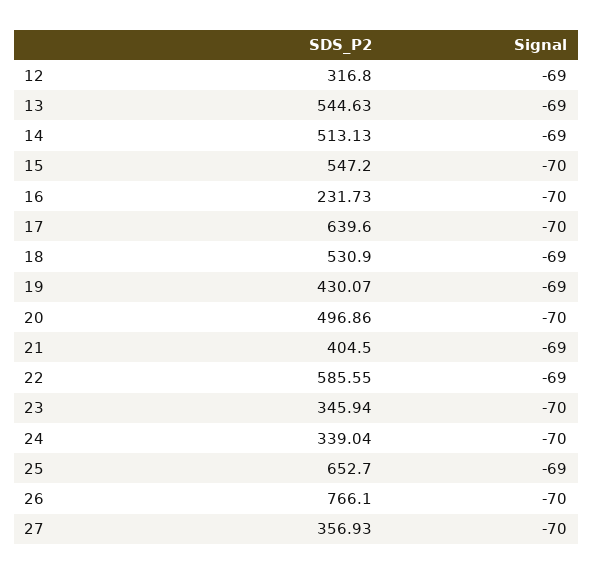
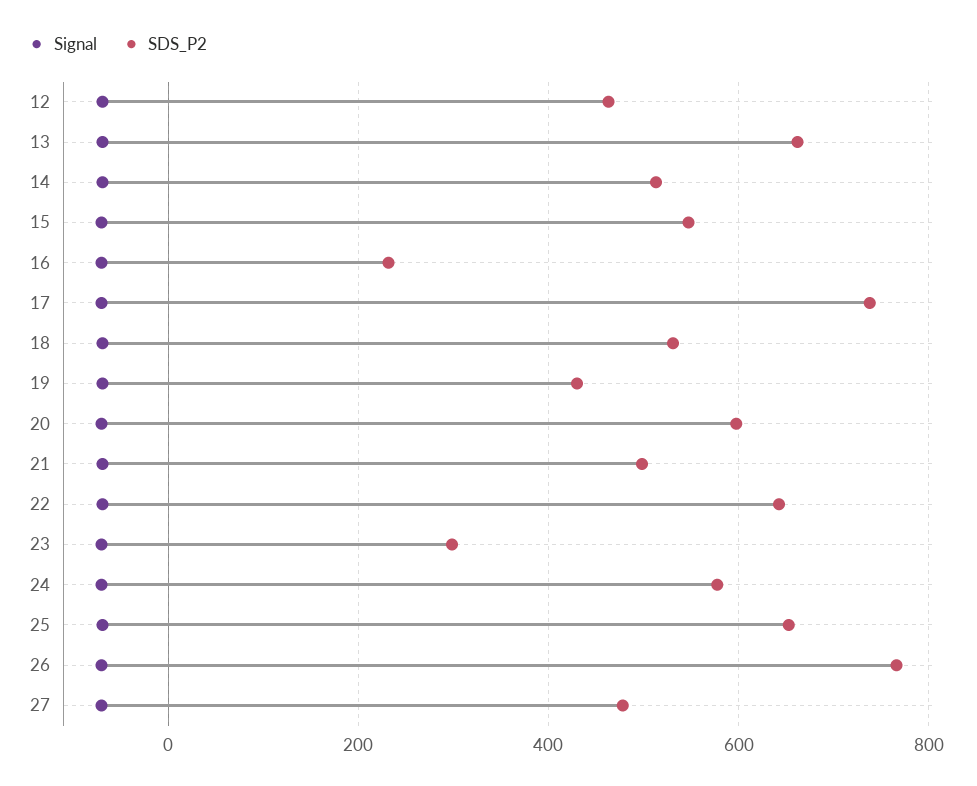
  {
    "SDS_P2": {
-     "12": 316.8,
+     "12": 460,
-     "13": 544.63,
+     "13": 660,
      "14": 513.13,
      "15": 547.2,
      "16": 231.73,
-     "17": 639.6,
+     "17": 740,
      "18": 530.9,
      "19": 430.07,
-     "20": 496.86,
+     "20": 600,
-     "21": 404.5,
+     "21": 500,
-     "22": 585.55,
+     "22": 640,
-     "23": 345.94,
+     "23": 300,
-     "24": 339.04,
+     "24": 580,
      "25": 652.7,
      "26": 766.1,
-     "27": 356.93
+     "27": 480
    },
    "Signal": {
      "12": -69,
      "13": -69,
      "14": -69,
      "15": -70,
      "16": -70,
      "17": -70,
      "18": -69,
      "19": -69,
      "20": -70,
      "21": -69,
      "22": -69,
      "23": -70,
      "24": -70,
      "25": -69,
      "26": -70,
      "27": -70
    }
  }

